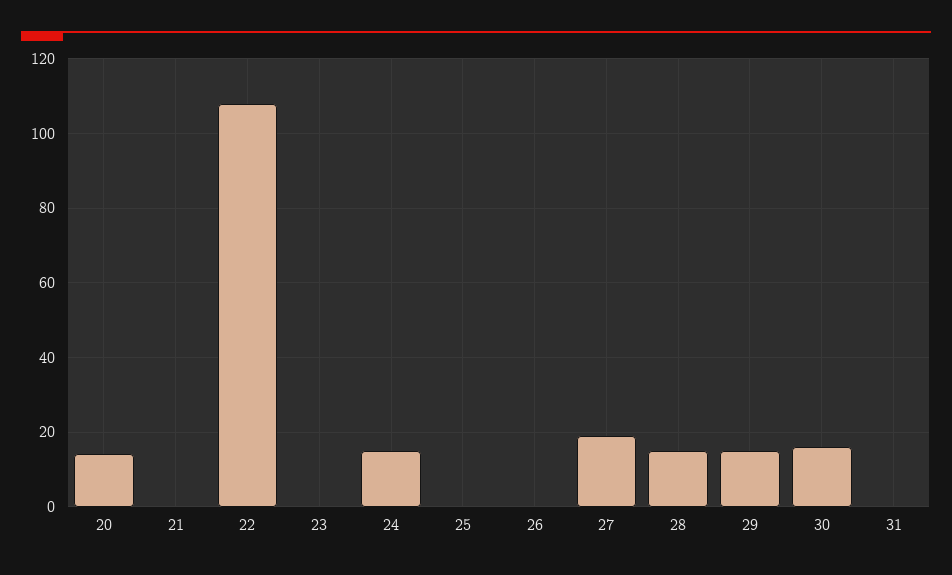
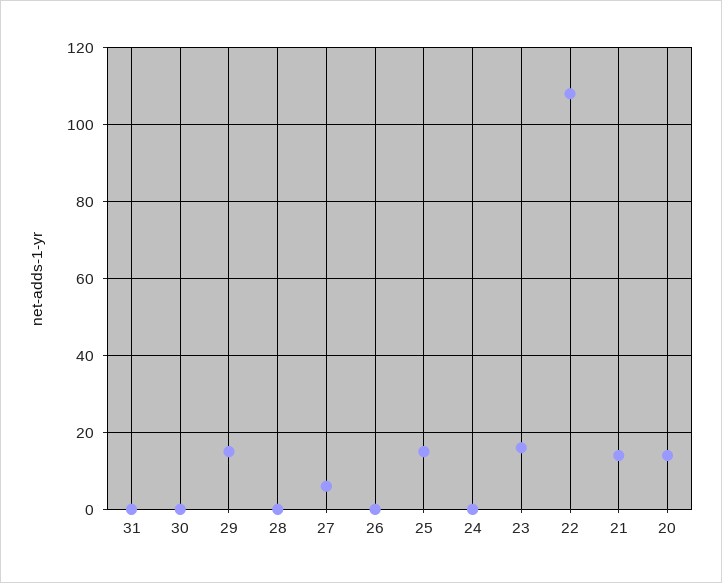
  {
    "20": 15,
-   "21": 0,
+   "21": 15,
    "22": 110,
-   "23": 0,
+   "23": 15,
-   "24": 15,
+   "24": 0,
-   "25": 0,
+   "25": 15,
    "26": 0,
-   "27": 20,
+   "27": 5,
-   "28": 15,
+   "28": 0,
    "29": 15,
-   "30": 15,
+   "30": 0,
    "31": 0
  }

